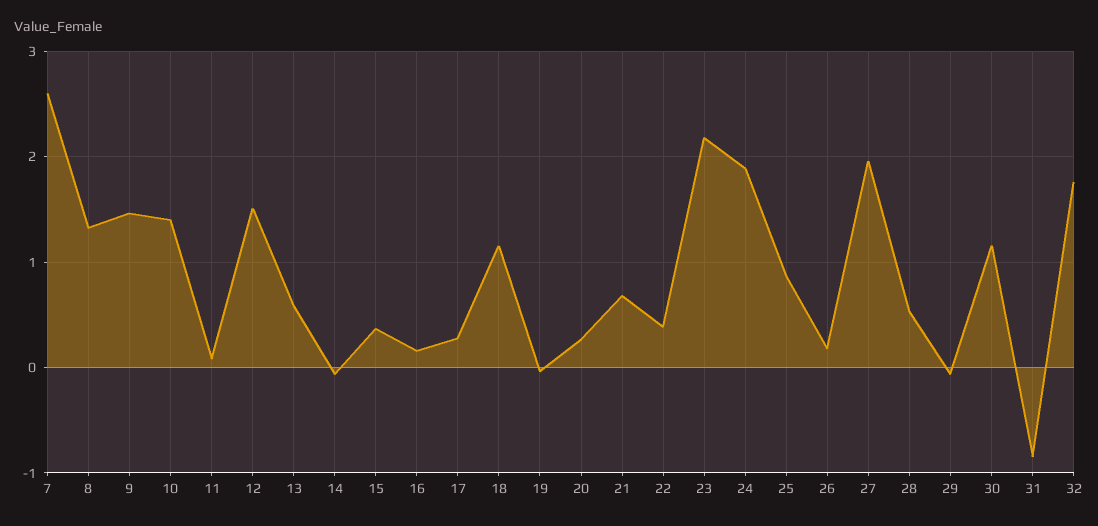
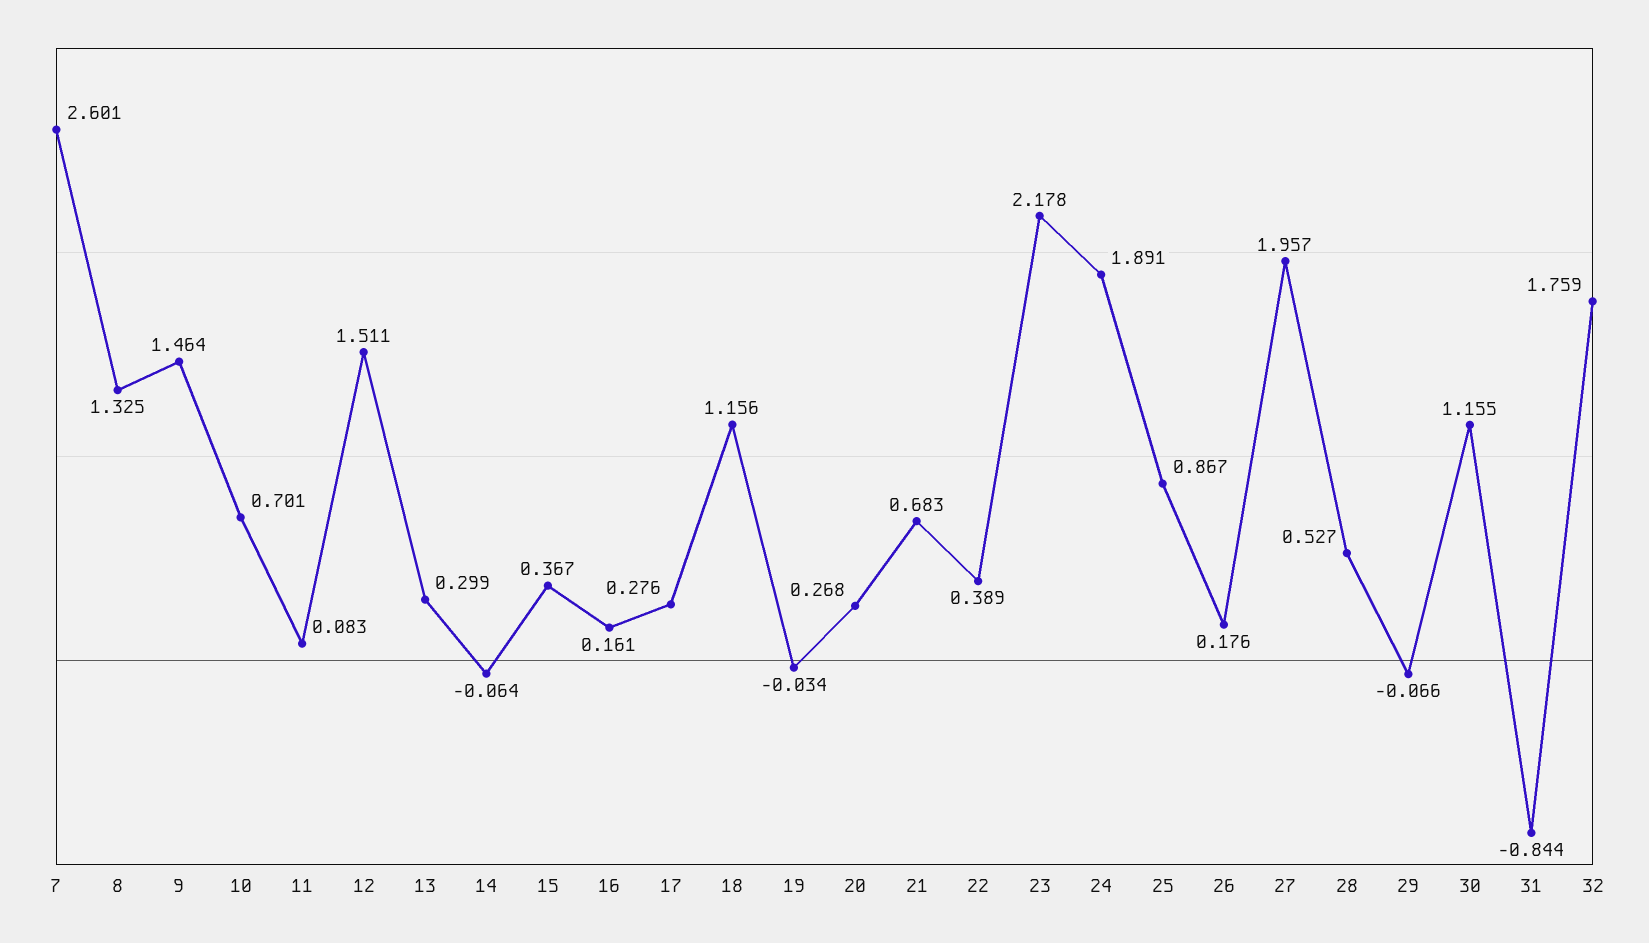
  {
    "7": 2.601,
    "8": 1.325,
    "9": 1.464,
-   "10": 1.4,
+   "10": 0.701,
    "11": 0.083,
    "12": 1.511,
-   "13": 0.6,
+   "13": 0.299,
    "14": -0.064,
    "15": 0.367,
    "16": 0.161,
    "17": 0.276,
    "18": 1.156,
    "19": -0.034,
    "20": 0.268,
    "21": 0.683,
    "22": 0.389,
    "23": 2.178,
    "24": 1.891,
    "25": 0.867,
    "26": 0.176,
    "27": 1.957,
    "28": 0.527,
    "29": -0.066,
    "30": 1.155,
    "31": -0.844,
    "32": 1.759
  }

